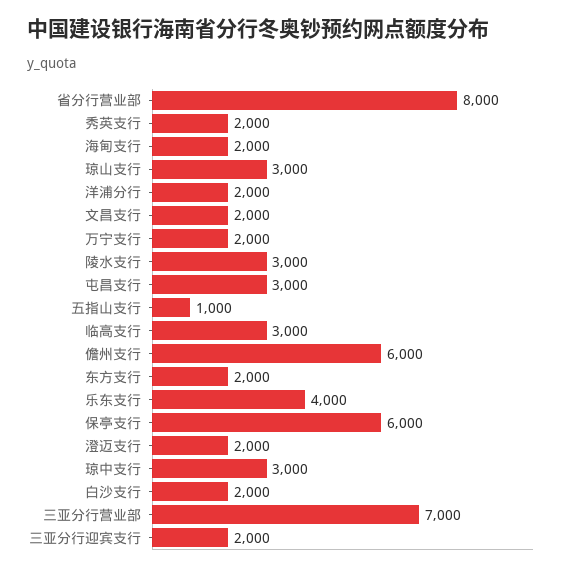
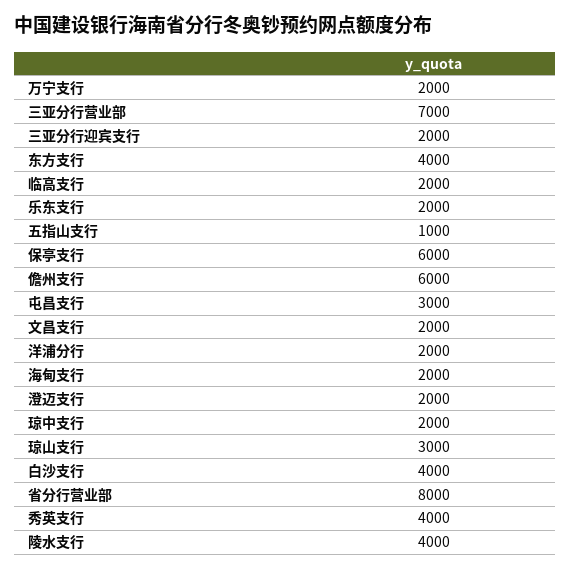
  {
    "省分行营业部": 8000,
-   "秀英支行": 2000,
+   "秀英支行": 4000,
    "海甸支行": 2000,
    "琼山支行": 3000,
    "洋浦分行": 2000,
    "文昌支行": 2000,
    "万宁支行": 2000,
-   "陵水支行": 3000,
+   "陵水支行": 4000,
    "屯昌支行": 3000,
    "五指山支行": 1000,
-   "临高支行": 3000,
+   "临高支行": 2000,
    "儋州支行": 6000,
-   "东方支行": 2000,
+   "东方支行": 4000,
-   "乐东支行": 4000,
+   "乐东支行": 2000,
    "保亭支行": 6000,
    "澄迈支行": 2000,
-   "琼中支行": 3000,
+   "琼中支行": 2000,
-   "白沙支行": 2000,
+   "白沙支行": 4000,
    "三亚分行营业部": 7000,
    "三亚分行迎宾支行": 2000
  }

